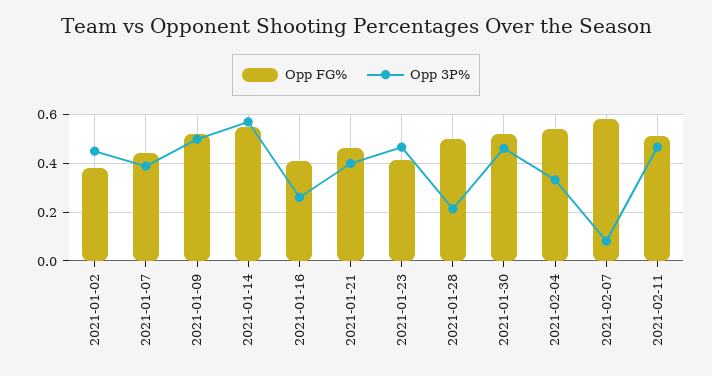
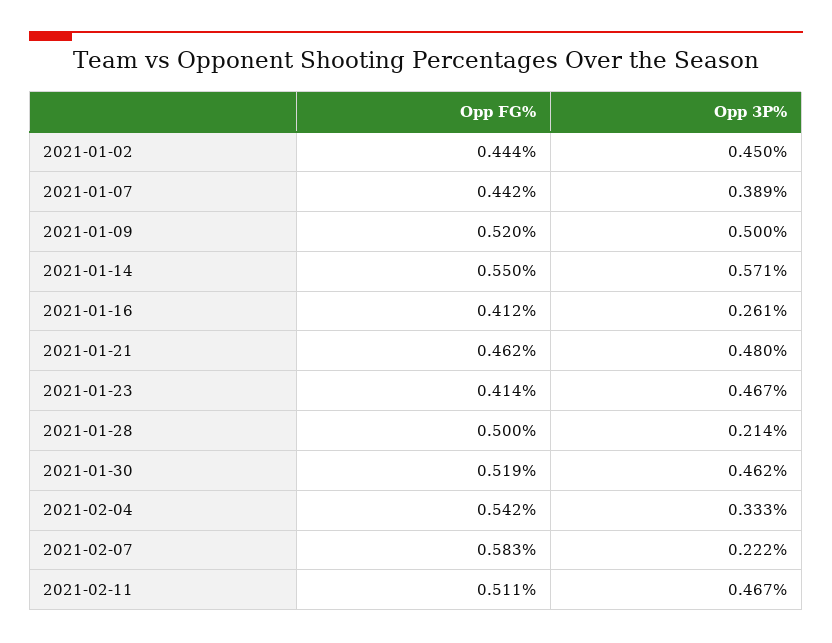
  {
    "Opp FG%": {
-     "2021-01-02": 0.375,
+     "2021-01-02": 0.444,
      "2021-01-07": 0.442,
      "2021-01-09": 0.52,
      "2021-01-14": 0.55,
      "2021-01-16": 0.412,
      "2021-01-21": 0.462,
      "2021-01-23": 0.414,
      "2021-01-28": 0.5,
      "2021-01-30": 0.519,
      "2021-02-04": 0.542,
      "2021-02-07": 0.583,
      "2021-02-11": 0.511
    },
    "Opp 3P%": {
      "2021-01-02": 0.45,
      "2021-01-07": 0.389,
      "2021-01-09": 0.5,
      "2021-01-14": 0.571,
      "2021-01-16": 0.261,
-     "2021-01-21": 0.4,
+     "2021-01-21": 0.48,
      "2021-01-23": 0.467,
      "2021-01-28": 0.214,
      "2021-01-30": 0.462,
      "2021-02-04": 0.333,
-     "2021-02-07": 0.075,
+     "2021-02-07": 0.222,
      "2021-02-11": 0.467
    }
  }

